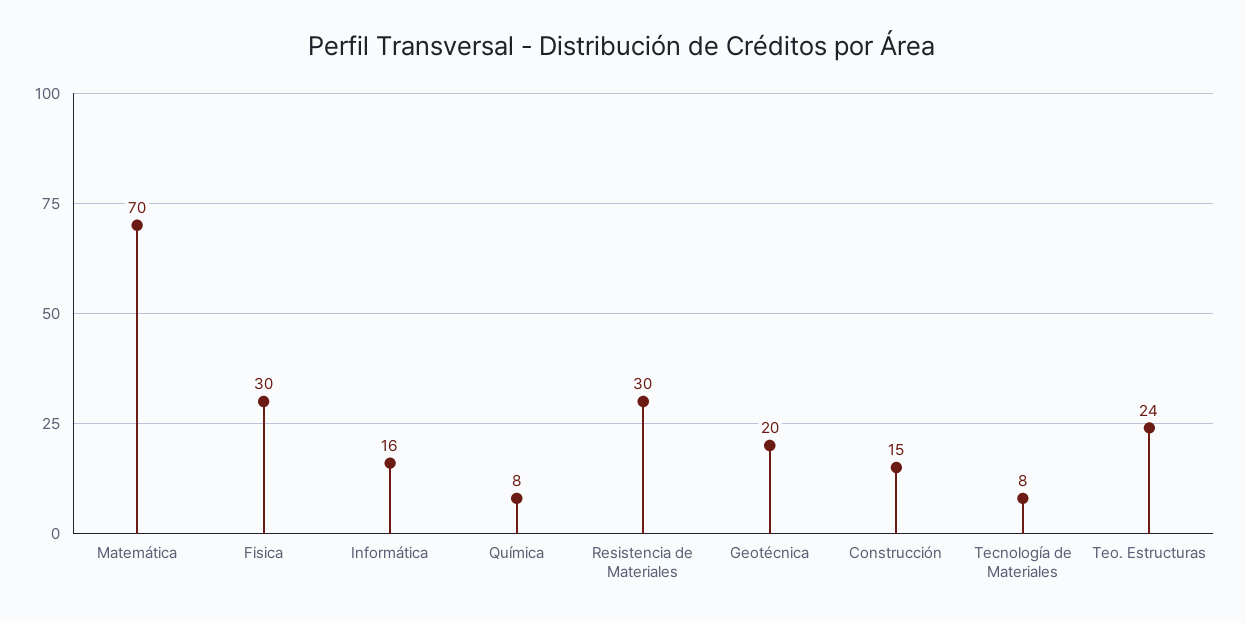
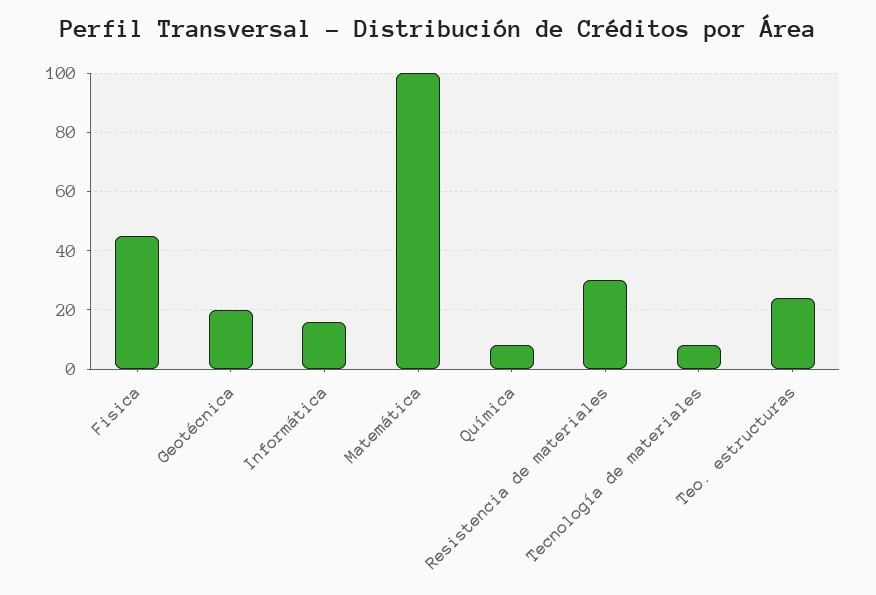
  {
-   "Matemática": 70,
+   "Matemática": 100,
-   "Fisica": 30,
+   "Fisica": 45,
    "Informática": 16,
    "Química": 8,
    "Resistencia de Materiales": 30,
    "Geotécnica": 20,
-   "Construcción": 15,
    "Tecnología de Materiales": 8,
    "Teo. Estructuras": 24
  }

